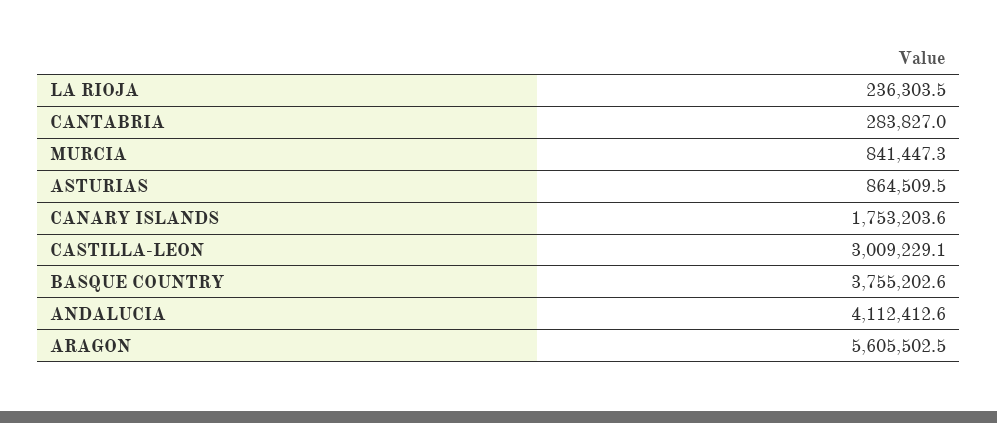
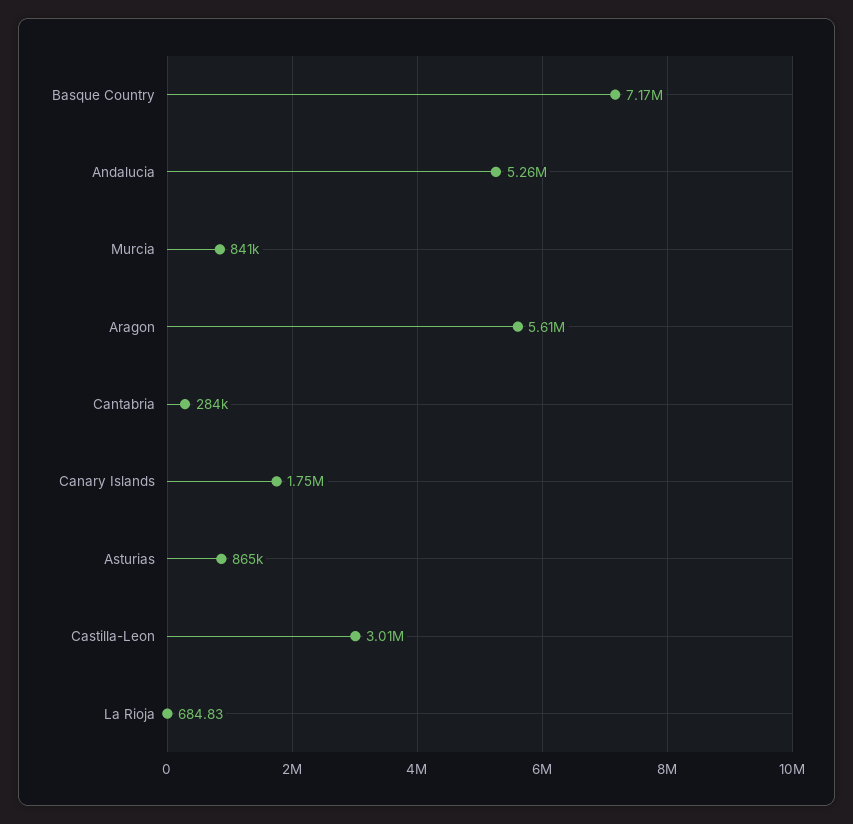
  {
-   "LA RIOJA": 236303.5,
+   "LA RIOJA": 684.83,
    "CANTABRIA": 283827,
    "MURCIA": 841447.3,
    "ASTURIAS": 864509.5,
    "CANARY ISLANDS": 1753203.6,
    "CASTILLA-LEON": 3009229.1,
-   "BASQUE COUNTRY": 3755202.6,
+   "BASQUE COUNTRY": 7170000,
-   "ANDALUCIA": 4112412.6,
+   "ANDALUCIA": 5260000,
    "ARAGON": 5605502.5
  }

